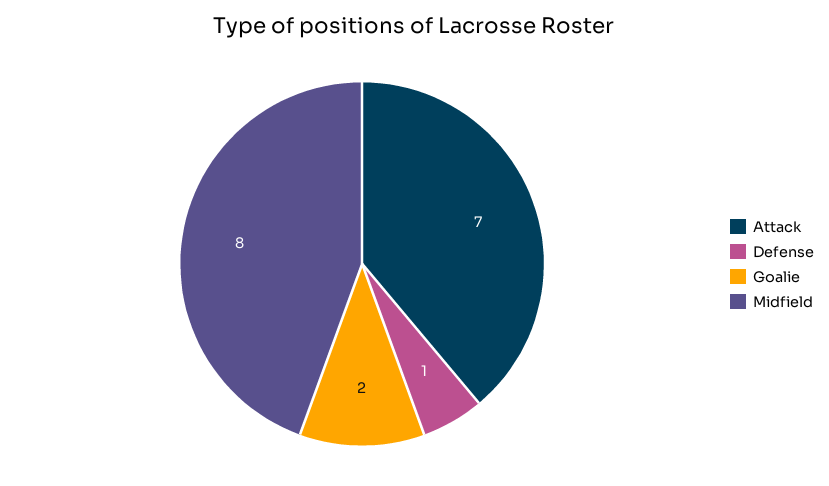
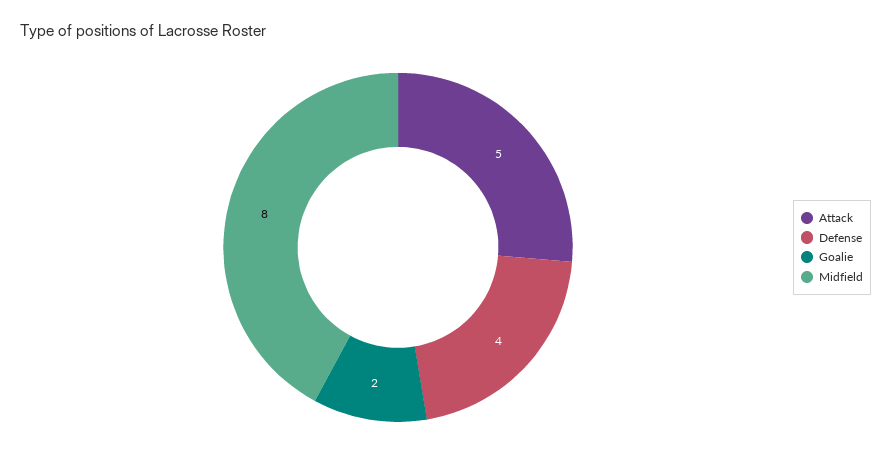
  {
-   "Attack": 7,
+   "Attack": 5,
-   "Defense": 1,
+   "Defense": 4,
    "Goalie": 2,
    "Midfield": 8
  }

